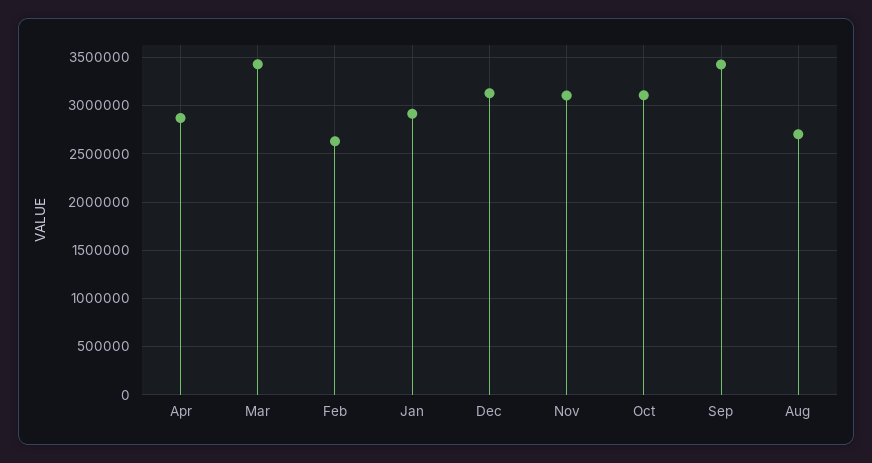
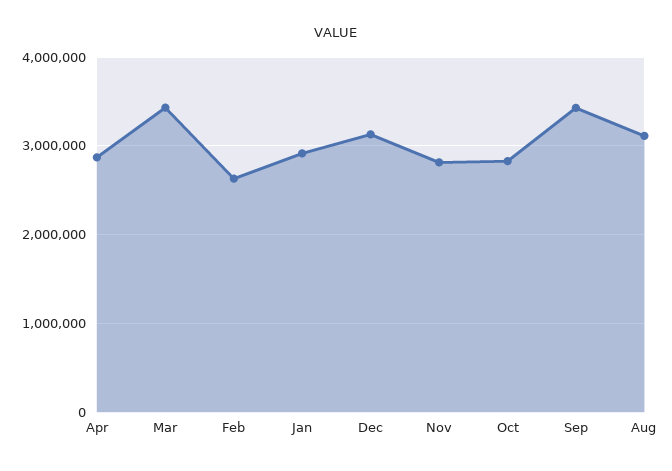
  {
    "Apr": 2900000,
    "Mar": 3400000,
    "Feb": 2600000,
    "Jan": 2900000,
    "Dec": 3100000,
-   "Nov": 3100000,
+   "Nov": 2800000,
-   "Oct": 3100000,
+   "Oct": 2800000,
    "Sep": 3400000,
-   "Aug": 2700000
+   "Aug": 3100000
  }

